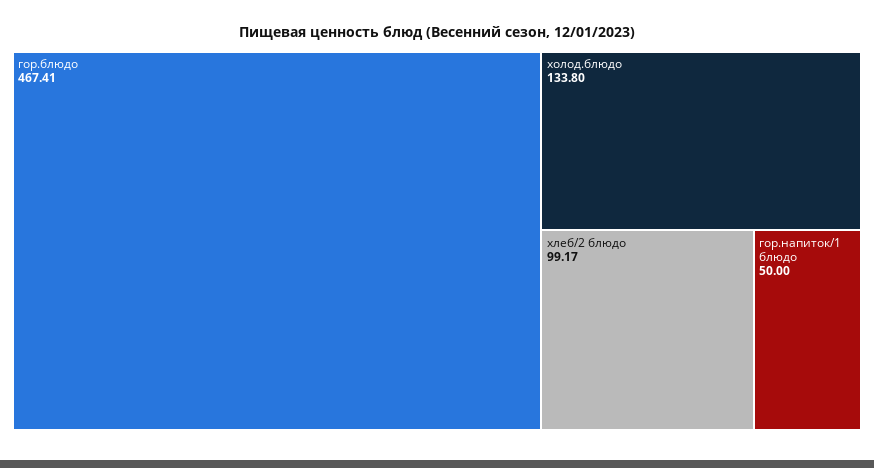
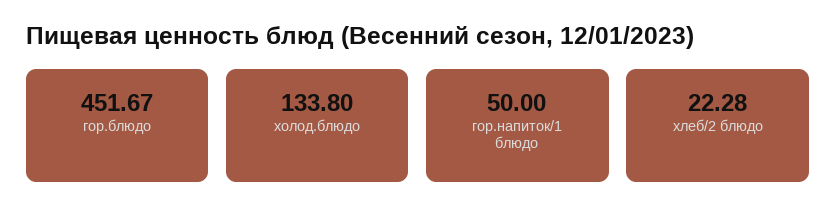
  {
-   "гор.блюдо": 467.41,
+   "гор.блюдо": 451.67,
    "холод.блюдо": 133.8,
-   "хлеб/2 блюдо": 99.17,
+   "хлеб/2 блюдо": 22.28,
    "гор.напиток/1 блюдо": 50
  }

